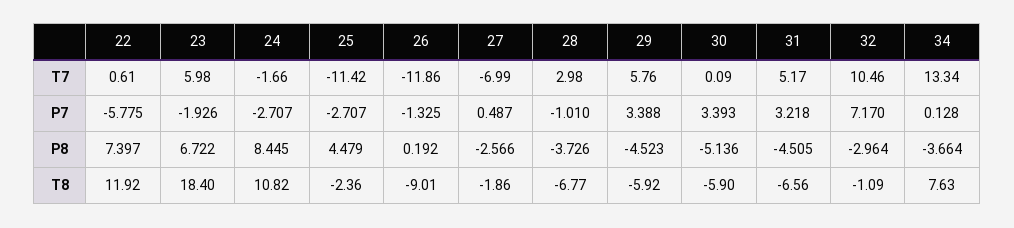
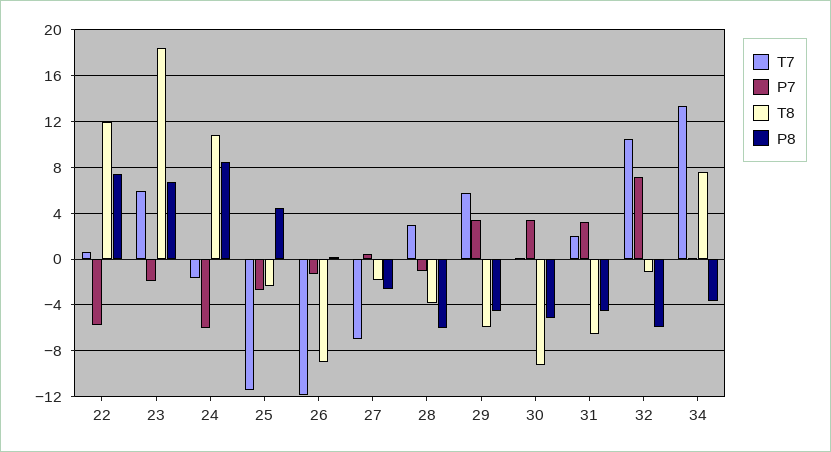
  {
    "T7": {
      "22": 0.61,
      "23": 5.98,
      "24": -1.66,
      "25": -11.42,
      "26": -11.86,
      "27": -6.99,
      "28": 2.98,
      "29": 5.76,
      "30": 0.09,
-     "31": 5.17,
+     "31": 2,
      "32": 10.46,
      "34": 13.34
    },
    "P7": {
      "22": -5.775,
      "23": -1.926,
-     "24": -2.707,
+     "24": -6,
      "25": -2.707,
      "26": -1.325,
      "27": 0.487,
      "28": -1.01,
      "29": 3.388,
      "30": 3.393,
      "31": 3.218,
      "32": 7.17,
      "34": 0.128
    },
    "P8": {
      "22": 7.397,
      "23": 6.722,
      "24": 8.445,
      "25": 4.479,
      "26": 0.192,
      "27": -2.566,
-     "28": -3.726,
+     "28": -6,
      "29": -4.523,
      "30": -5.136,
      "31": -4.505,
-     "32": -2.964,
+     "32": -6,
      "34": -3.664
    },
    "T8": {
      "22": 11.92,
      "23": 18.4,
      "24": 10.82,
      "25": -2.36,
      "26": -9.01,
      "27": -1.86,
-     "28": -6.77,
+     "28": -4,
      "29": -5.92,
-     "30": -5.9,
+     "30": -9,
      "31": -6.56,
      "32": -1.09,
      "34": 7.63
    }
  }

